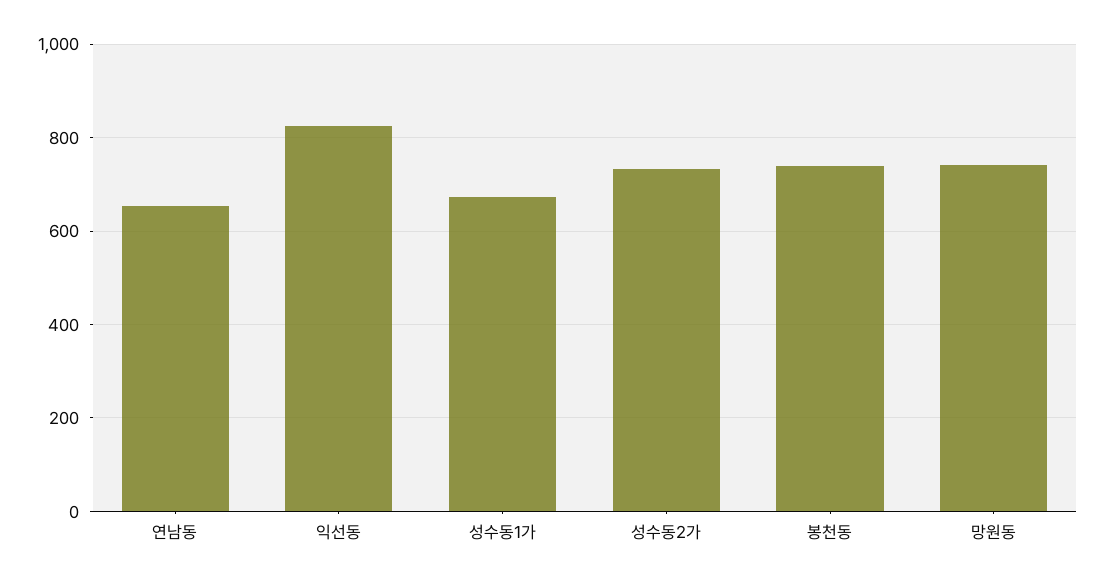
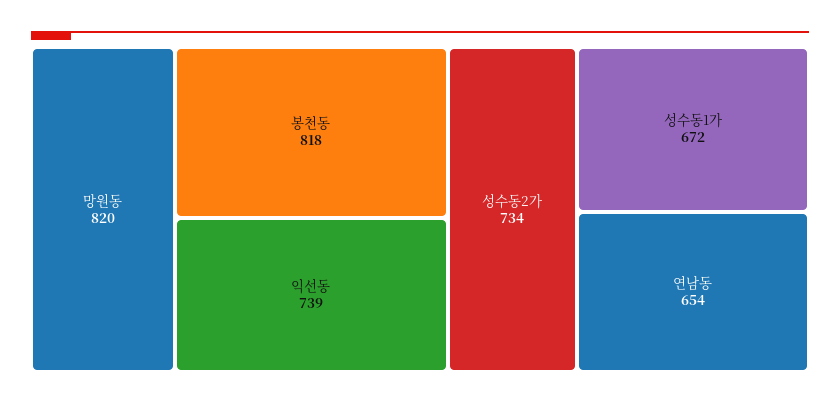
  {
    "연남동": 654,
-   "익선동": 820,
+   "익선동": 739,
    "성수동1가": 672,
    "성수동2가": 734,
-   "봉천동": 740,
+   "봉천동": 818,
-   "망원동": 740
+   "망원동": 820
  }

